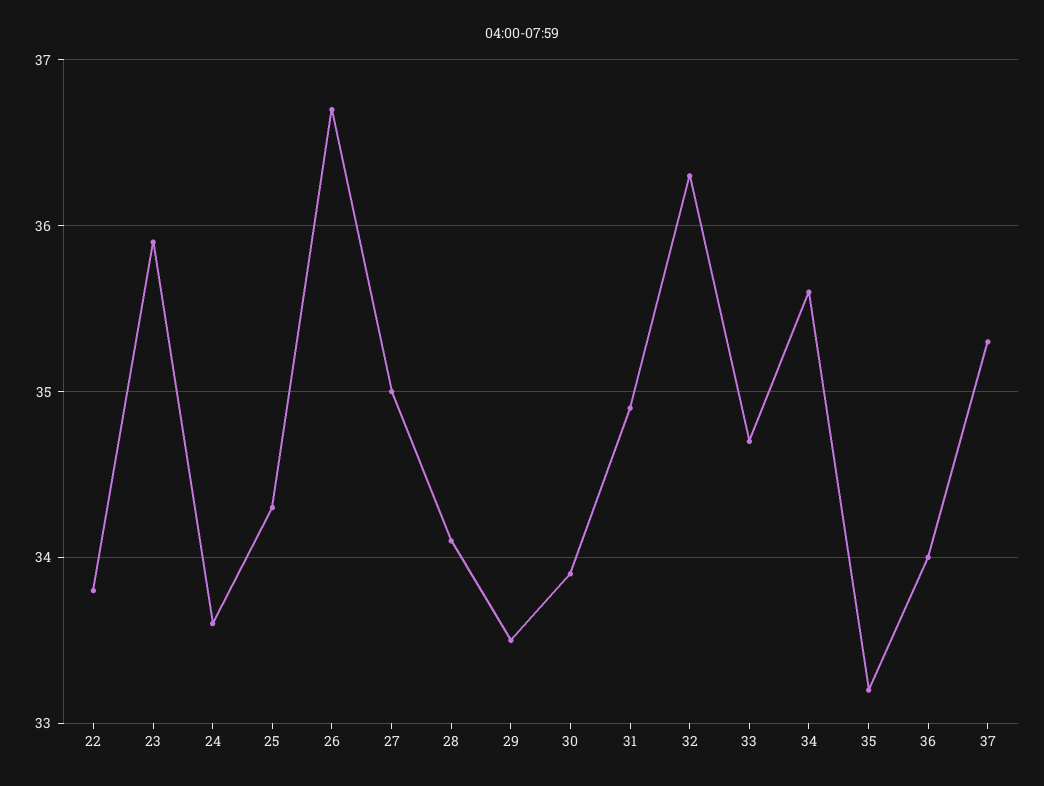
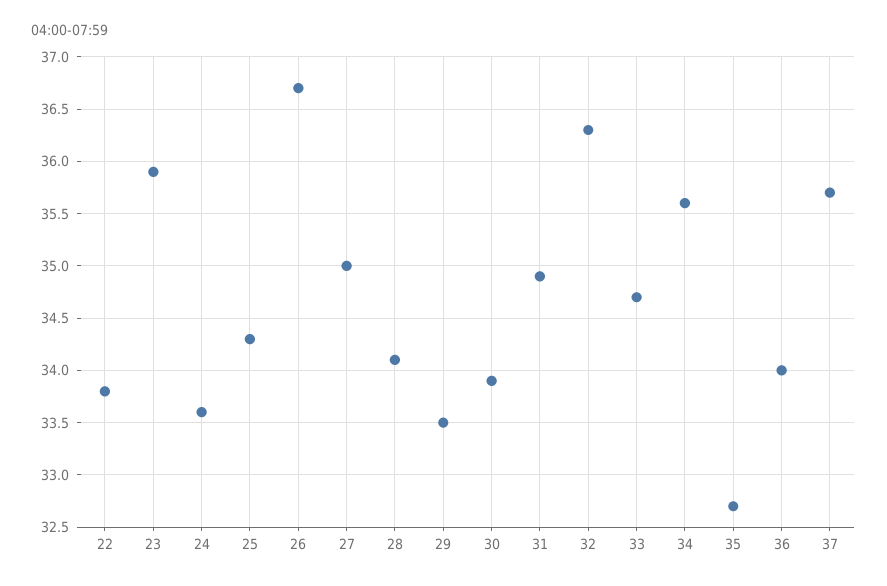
  {
    "22": 33.8,
    "23": 35.9,
    "24": 33.6,
    "25": 34.3,
    "26": 36.7,
    "27": 35,
    "28": 34.1,
    "29": 33.5,
    "30": 33.9,
    "31": 34.9,
    "32": 36.3,
    "33": 34.7,
    "34": 35.6,
-   "35": 33.2,
+   "35": 32.7,
    "36": 34,
-   "37": 35.3
+   "37": 35.7
  }

